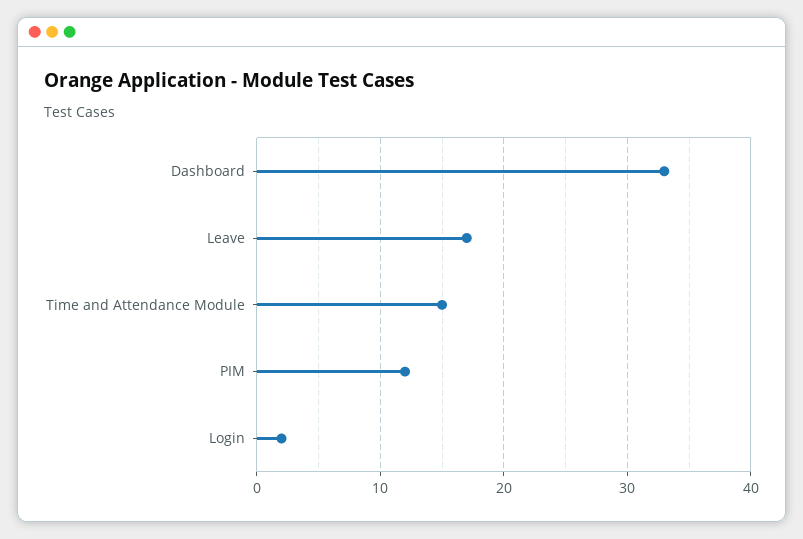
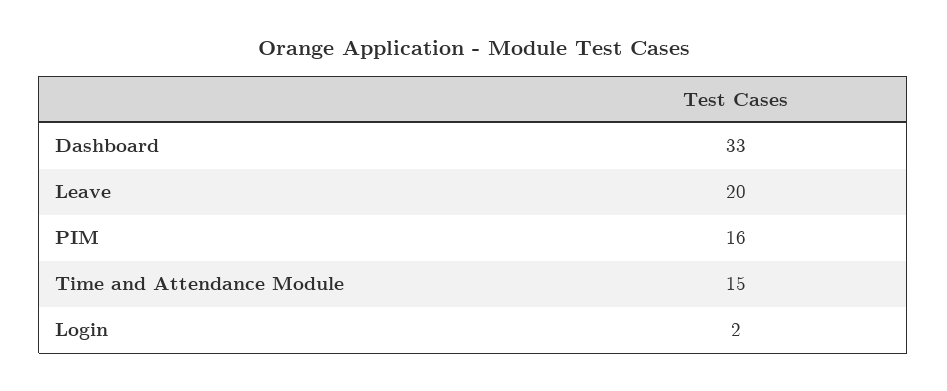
  {
    "Dashboard": 33,
-   "Leave": 17,
+   "Leave": 20,
    "Time and Attendance Module": 15,
-   "PIM": 12,
+   "PIM": 16,
    "Login": 2
  }

